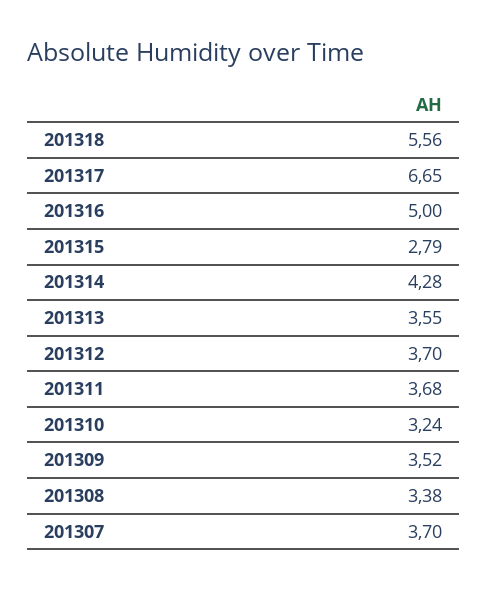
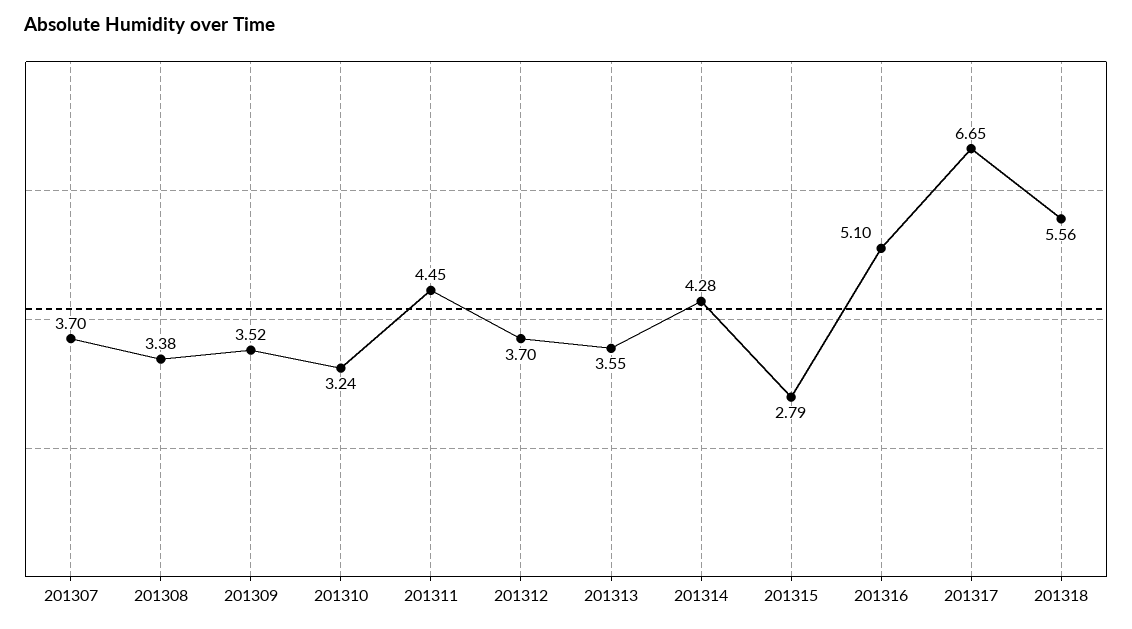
  {
    "201318": 5.56,
    "201317": 6.65,
-   "201316": 5,
+   "201316": 5.1,
    "201315": 2.79,
    "201314": 4.28,
    "201313": 3.55,
    "201312": 3.7,
-   "201311": 3.68,
+   "201311": 4.45,
    "201310": 3.24,
    "201309": 3.52,
    "201308": 3.38,
    "201307": 3.7
  }

